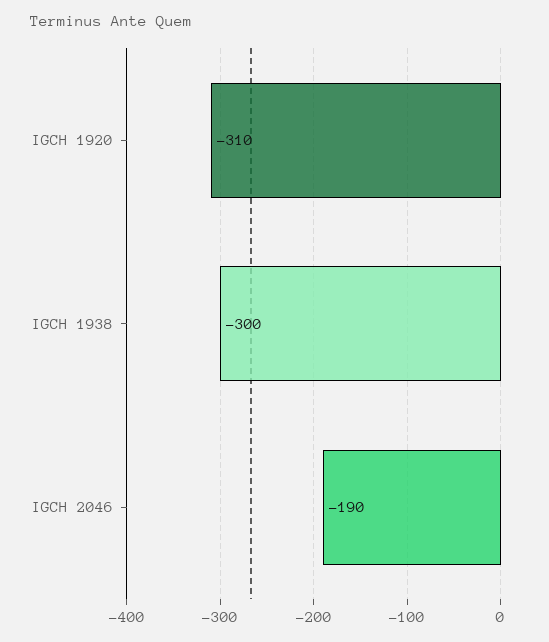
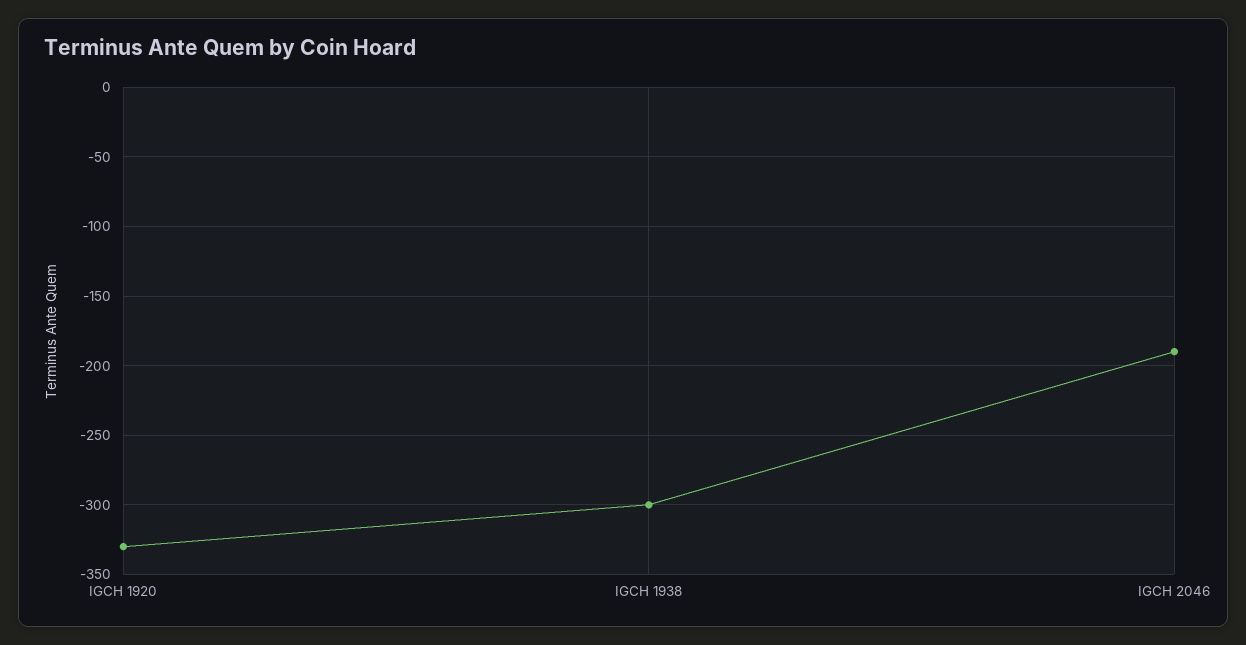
  {
-   "IGCH 1920": -310,
+   "IGCH 1920": -330,
    "IGCH 1938": -300,
    "IGCH 2046": -190
  }

